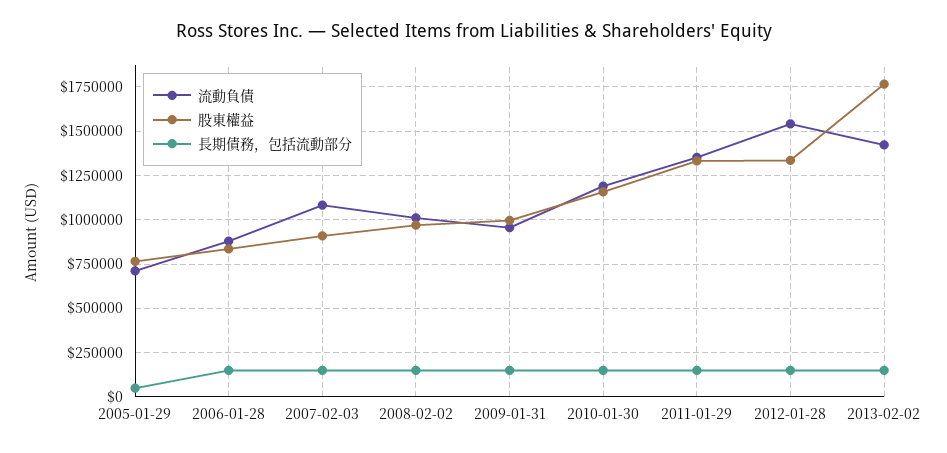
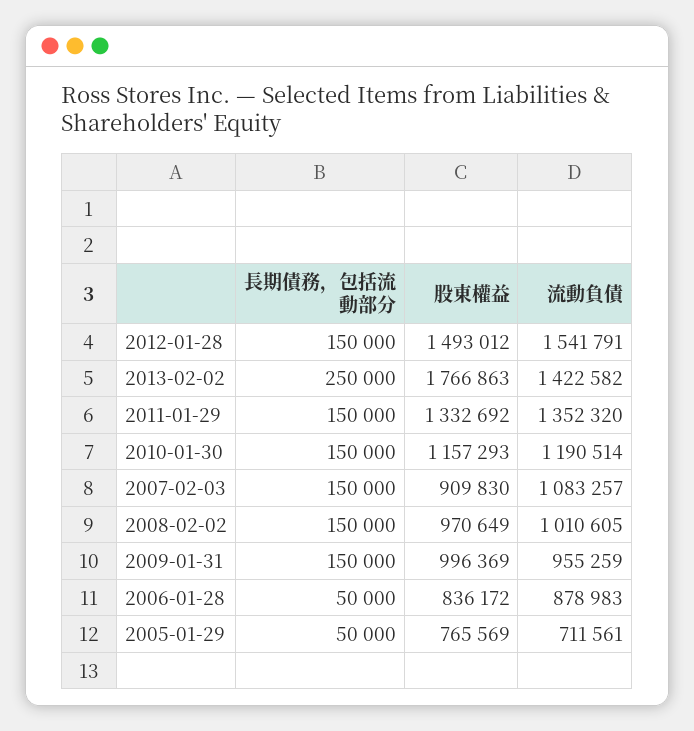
  {
    "流動負債": {
      "2005-01-29": 711561,
      "2006-01-28": 878983,
      "2007-02-03": 1083257,
      "2008-02-02": 1010605,
      "2009-01-31": 955259,
      "2010-01-30": 1190514,
      "2011-01-29": 1352320,
      "2012-01-28": 1541791,
      "2013-02-02": 1422582
    },
    "股東權益": {
      "2005-01-29": 765569,
      "2006-01-28": 836172,
      "2007-02-03": 909830,
      "2008-02-02": 970649,
      "2009-01-31": 996369,
      "2010-01-30": 1157293,
      "2011-01-29": 1332692,
-     "2012-01-28": 1350000,
+     "2012-01-28": 1493012,
      "2013-02-02": 1766863
    },
    "長期債務，包括流動部分": {
      "2005-01-29": 50000,
-     "2006-01-28": 150000,
+     "2006-01-28": 50000,
      "2007-02-03": 150000,
      "2008-02-02": 150000,
      "2009-01-31": 150000,
      "2010-01-30": 150000,
      "2011-01-29": 150000,
      "2012-01-28": 150000,
-     "2013-02-02": 150000
+     "2013-02-02": 250000
    }
  }

